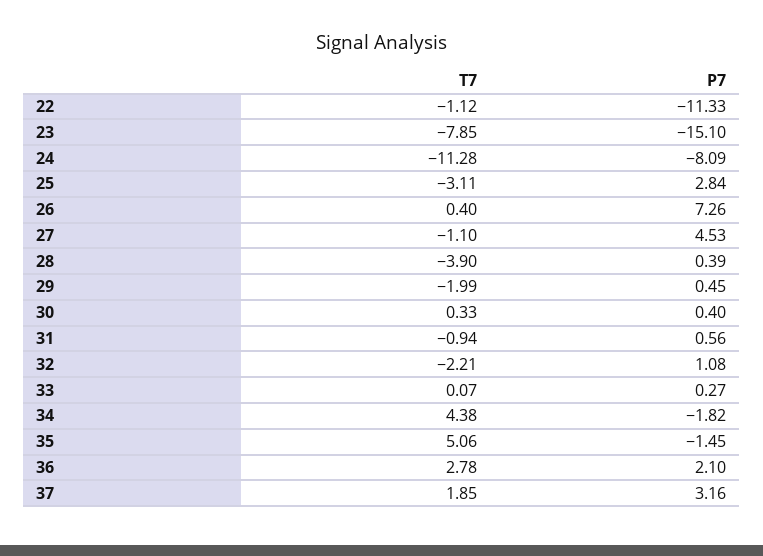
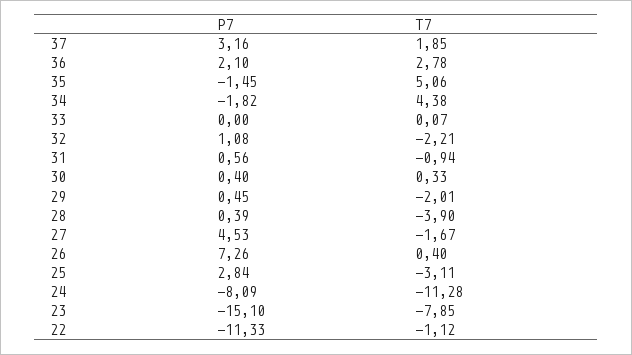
  {
    "T7": {
      "22": -1.12,
      "23": -7.85,
      "24": -11.28,
      "25": -3.11,
      "26": 0.4,
-     "27": -1.1,
+     "27": -1.67,
      "28": -3.9,
-     "29": -1.99,
+     "29": -2.01,
      "30": 0.33,
      "31": -0.94,
      "32": -2.21,
      "33": 0.07,
      "34": 4.38,
      "35": 5.06,
      "36": 2.78,
      "37": 1.85
    },
    "P7": {
      "22": -11.33,
      "23": -15.1,
      "24": -8.09,
      "25": 2.84,
      "26": 7.26,
      "27": 4.53,
      "28": 0.39,
      "29": 0.45,
      "30": 0.4,
      "31": 0.56,
      "32": 1.08,
-     "33": 0.27,
+     "33": 0,
      "34": -1.82,
      "35": -1.45,
      "36": 2.1,
      "37": 3.16
    }
  }

